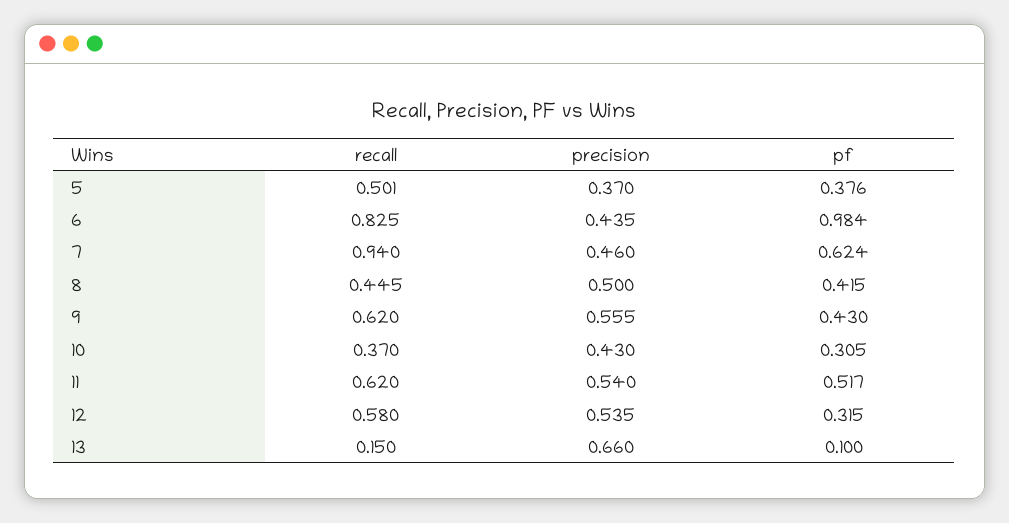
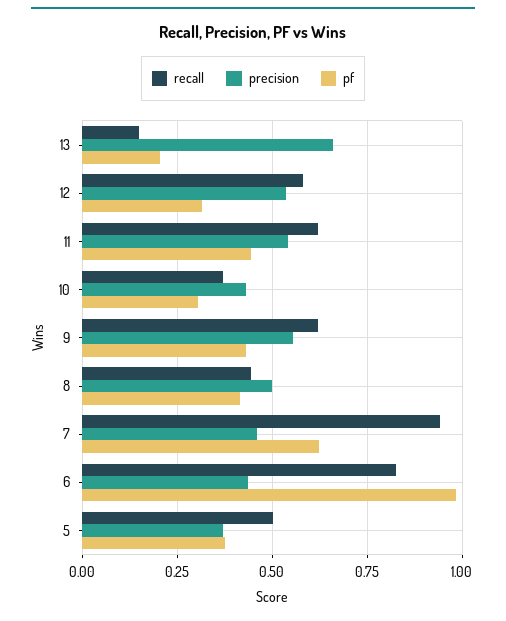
  {
    "recall": {
      "5": 0.501,
      "6": 0.825,
      "7": 0.94,
      "8": 0.445,
      "9": 0.62,
      "10": 0.37,
      "11": 0.62,
      "12": 0.58,
      "13": 0.15
    },
    "precision": {
      "5": 0.37,
      "6": 0.435,
      "7": 0.46,
      "8": 0.5,
      "9": 0.555,
      "10": 0.43,
      "11": 0.54,
      "12": 0.535,
      "13": 0.66
    },
    "pf": {
      "5": 0.376,
      "6": 0.984,
      "7": 0.624,
      "8": 0.415,
      "9": 0.43,
      "10": 0.305,
-     "11": 0.517,
+     "11": 0.45,
      "12": 0.315,
-     "13": 0.1
+     "13": 0.2
    }
  }

